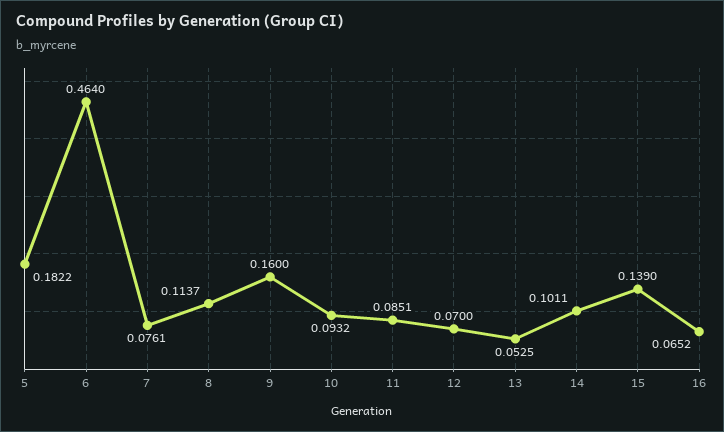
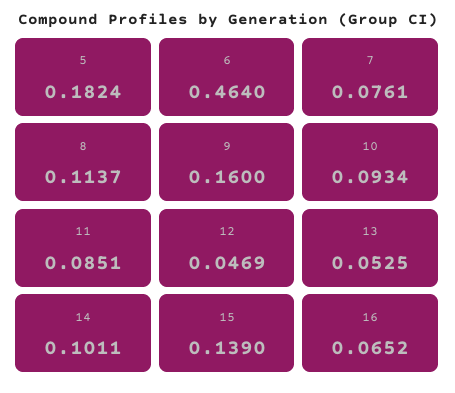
  {
-   "5": 0.1822,
+   "5": 0.1824,
    "6": 0.464,
    "7": 0.0761,
    "8": 0.1137,
    "9": 0.16,
-   "10": 0.0932,
+   "10": 0.0934,
    "11": 0.0851,
-   "12": 0.07,
+   "12": 0.0469,
    "13": 0.0525,
    "14": 0.1011,
    "15": 0.139,
    "16": 0.0652
  }

